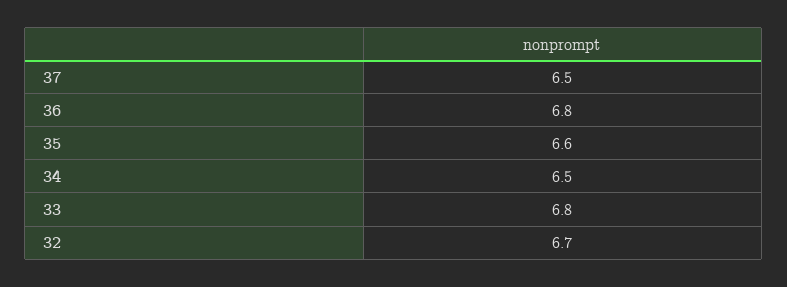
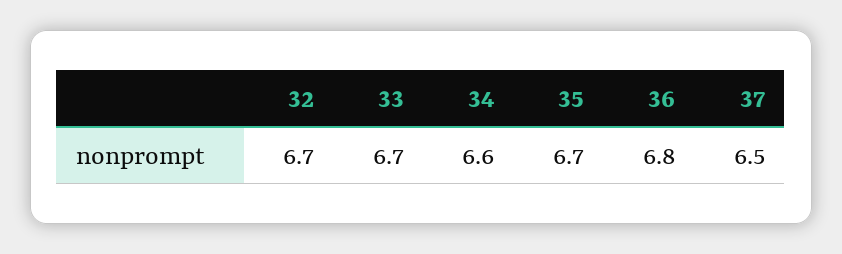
  {
    "37": 6.5,
    "36": 6.8,
-   "35": 6.6,
+   "35": 6.7,
-   "34": 6.5,
+   "34": 6.6,
-   "33": 6.8,
+   "33": 6.7,
    "32": 6.7
  }

